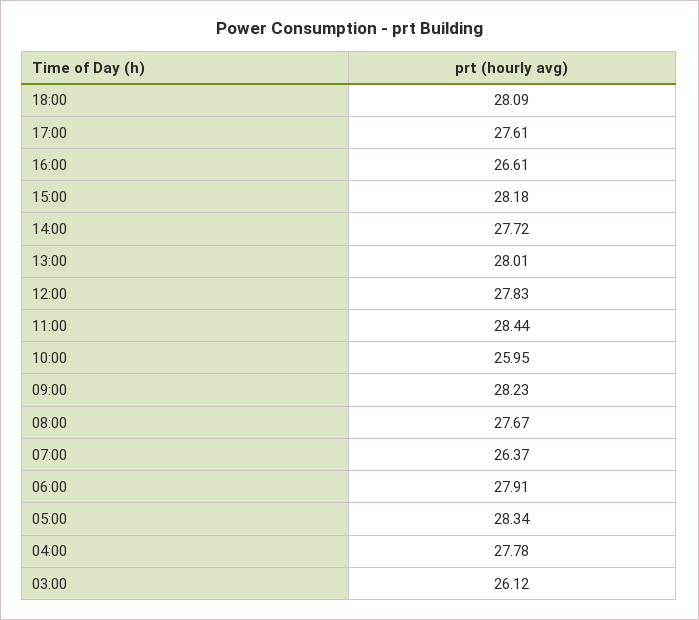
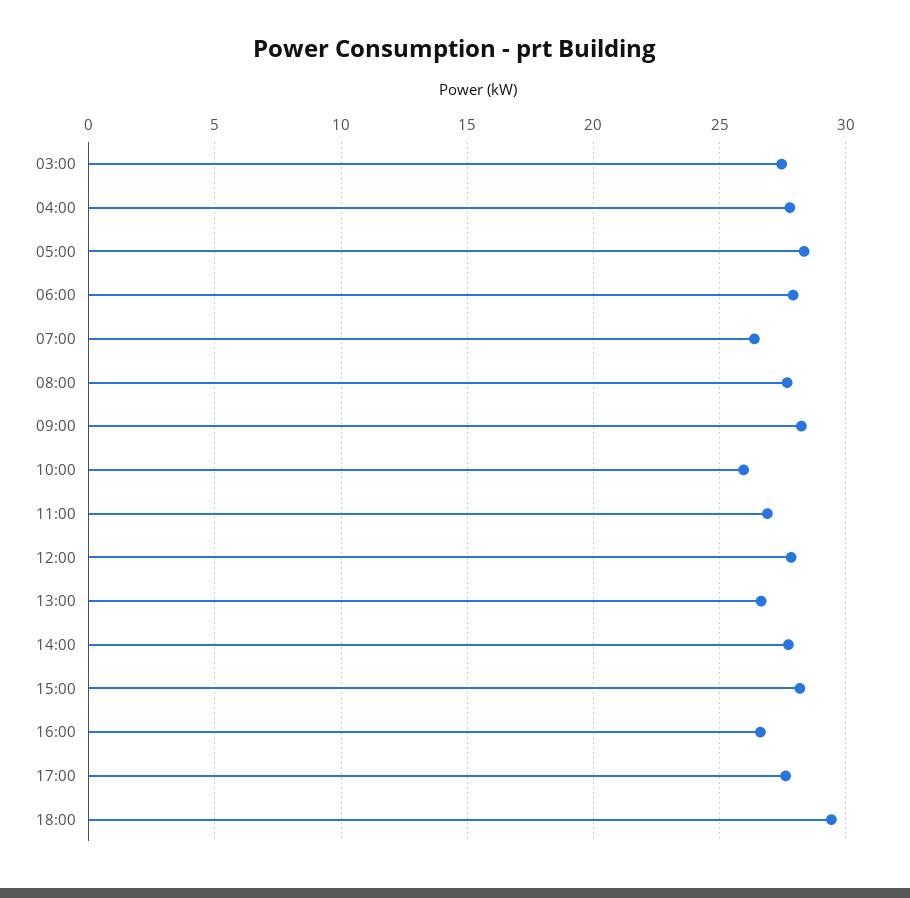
  {
-   "18:00": 28.09,
+   "18:00": 29.5,
    "17:00": 27.61,
    "16:00": 26.61,
    "15:00": 28.18,
    "14:00": 27.72,
-   "13:00": 28.01,
+   "13:00": 26.5,
    "12:00": 27.83,
-   "11:00": 28.44,
+   "11:00": 27,
    "10:00": 25.95,
    "09:00": 28.23,
    "08:00": 27.67,
    "07:00": 26.37,
    "06:00": 27.91,
    "05:00": 28.34,
    "04:00": 27.78,
-   "03:00": 26.12
+   "03:00": 27.5
  }

